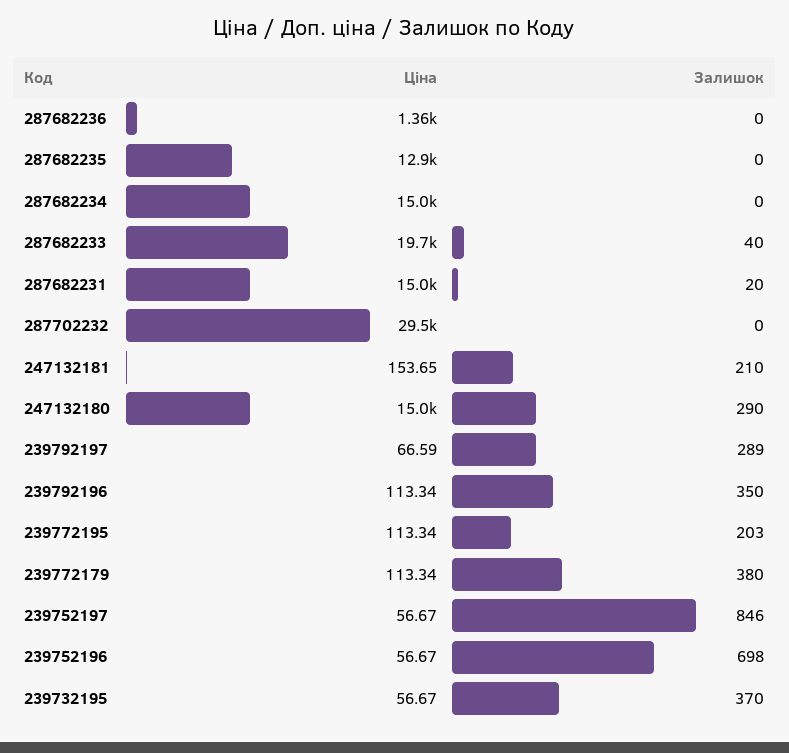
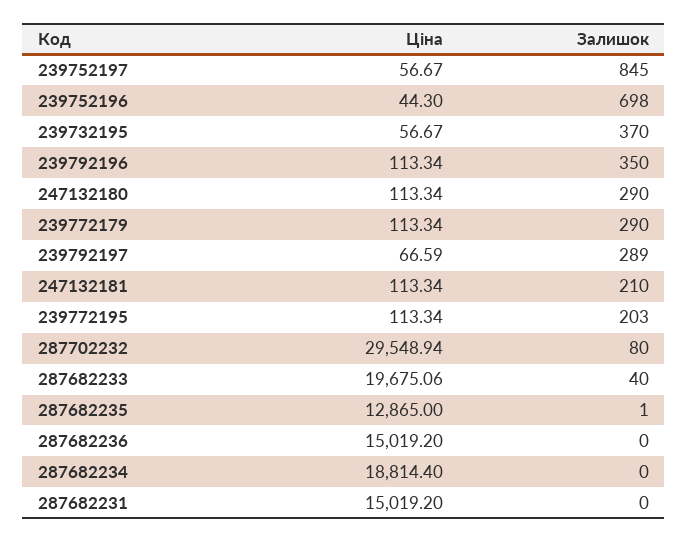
  {
    "Ціна": {
-     "287682236": 1360,
+     "287682236": 15019.2,
      "287682235": 12865,
-     "287682234": 15000,
+     "287682234": 18814.4,
      "287682233": 19675.06,
      "287682231": 15019.2,
      "287702232": 29548.94,
-     "247132181": 153.65,
+     "247132181": 113.34,
-     "247132180": 15000,
+     "247132180": 113.34,
      "239792197": 66.59,
      "239792196": 113.34,
      "239772195": 113.34,
      "239772179": 113.34,
      "239752197": 56.67,
-     "239752196": 56.67,
+     "239752196": 44.3,
      "239732195": 56.67
    },
    "Залишок": {
      "287682236": 0,
-     "287682235": 0,
+     "287682235": 1,
      "287682234": 0,
      "287682233": 40,
-     "287682231": 20,
+     "287682231": 0,
-     "287702232": 0,
+     "287702232": 80,
      "247132181": 210,
      "247132180": 290,
      "239792197": 289,
      "239792196": 350,
      "239772195": 203,
-     "239772179": 380,
+     "239772179": 290,
-     "239752197": 846,
+     "239752197": 845,
      "239752196": 698,
      "239732195": 370
    }
  }

